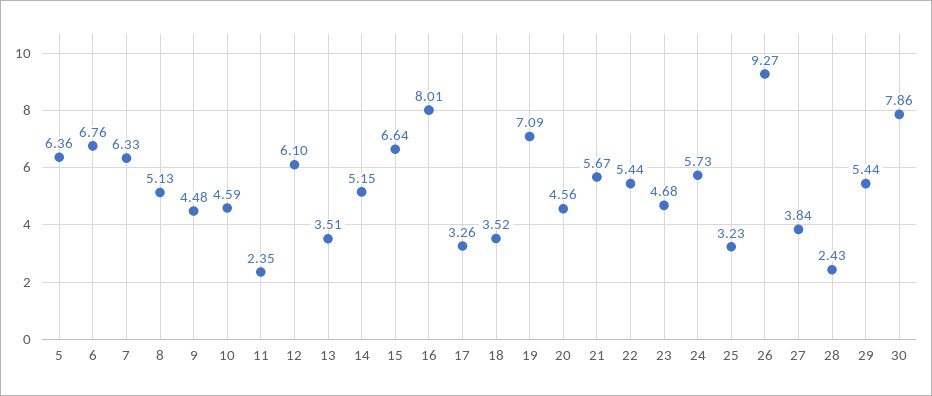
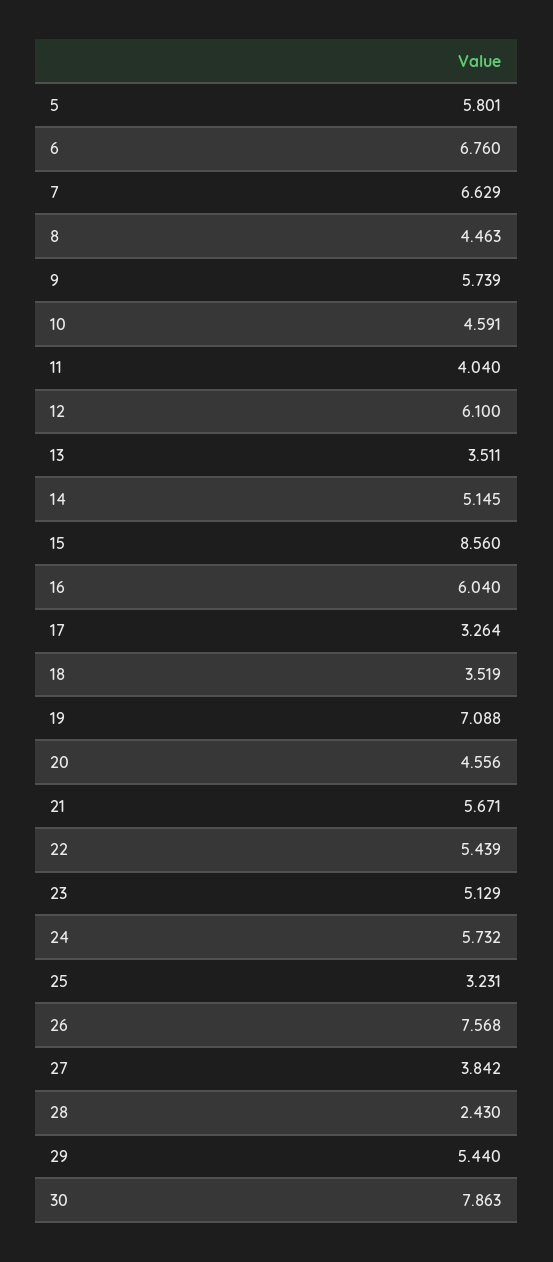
  {
-   "5": 6.36,
+   "5": 5.801,
    "6": 6.76,
-   "7": 6.33,
+   "7": 6.629,
-   "8": 5.13,
+   "8": 4.463,
-   "9": 4.48,
+   "9": 5.739,
    "10": 4.591,
-   "11": 2.35,
+   "11": 4.04,
    "12": 6.1,
    "13": 3.511,
    "14": 5.145,
-   "15": 6.64,
+   "15": 8.56,
-   "16": 8.01,
+   "16": 6.04,
    "17": 3.264,
    "18": 3.519,
    "19": 7.088,
    "20": 4.556,
    "21": 5.671,
    "22": 5.439,
-   "23": 4.68,
+   "23": 5.129,
    "24": 5.732,
    "25": 3.231,
-   "26": 9.27,
+   "26": 7.568,
    "27": 3.842,
    "28": 2.43,
    "29": 5.44,
    "30": 7.863
  }

